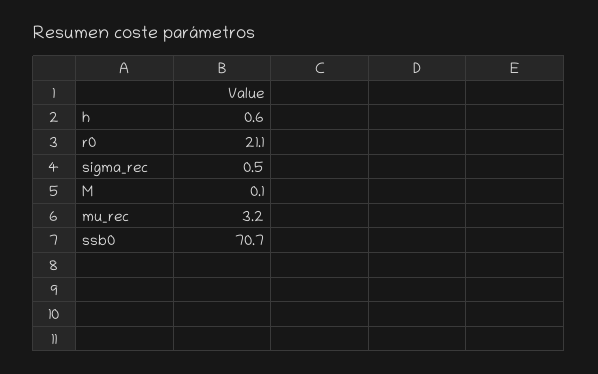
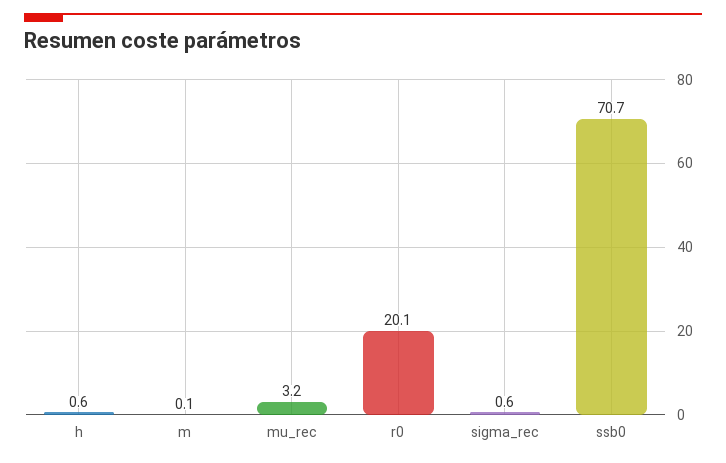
  {
    "h": 0.6,
-   "r0": 21.1,
+   "r0": 20.1,
-   "sigma_rec": 0.5,
+   "sigma_rec": 0.6,
    "M": 0.1,
    "mu_rec": 3.2,
    "ssb0": 70.7
  }

